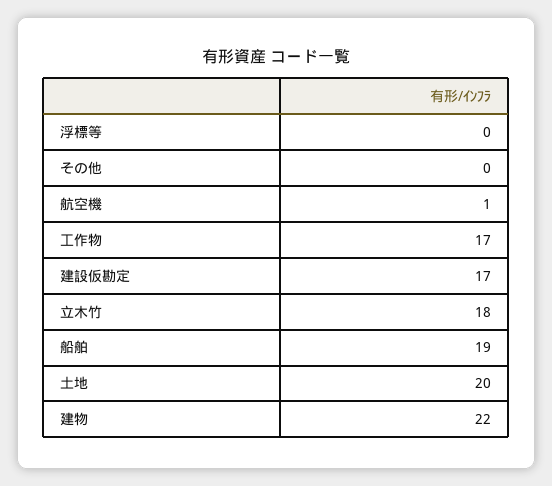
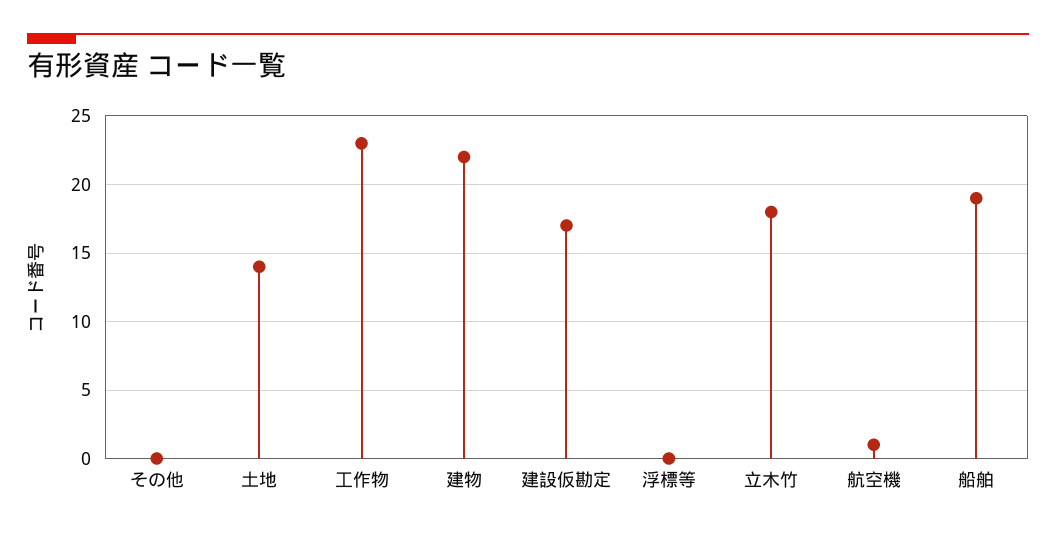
  {
    "浮標等": 0,
    "その他": 0,
    "航空機": 1,
-   "工作物": 17,
+   "工作物": 23,
    "建設仮勘定": 17,
    "立木竹": 18,
    "船舶": 19,
-   "土地": 20,
+   "土地": 14,
    "建物": 22
  }

